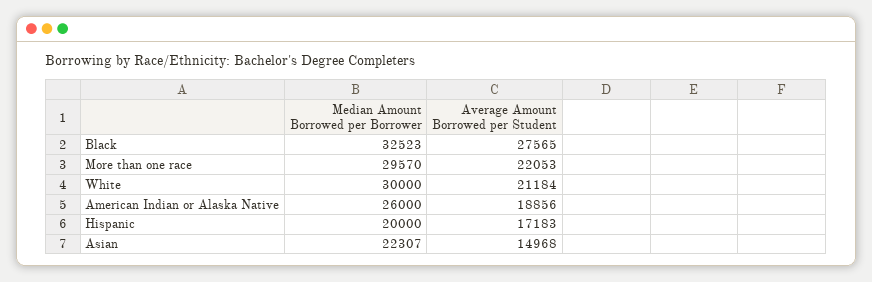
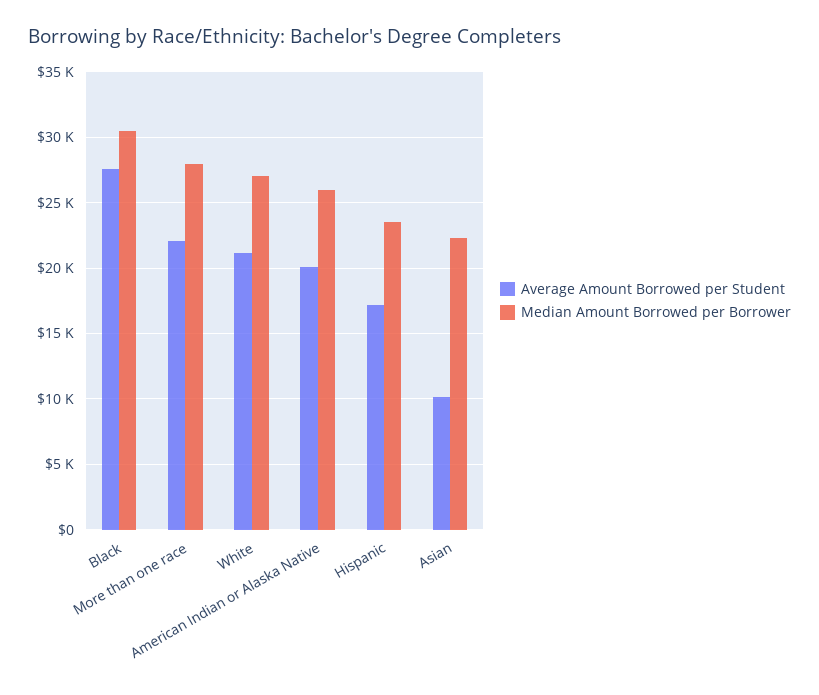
  {
    "Median Amount Borrowed per Borrower": {
-     "Black": 32523,
+     "Black": 30500,
-     "More than one race": 29570,
+     "More than one race": 28000,
-     "White": 30000,
+     "White": 27000,
      "American Indian or Alaska Native": 26000,
-     "Hispanic": 20000,
+     "Hispanic": 23500,
      "Asian": 22307
    },
    "Average Amount Borrowed per Student": {
      "Black": 27565,
      "More than one race": 22053,
      "White": 21184,
-     "American Indian or Alaska Native": 18856,
+     "American Indian or Alaska Native": 20000,
      "Hispanic": 17183,
-     "Asian": 14968
+     "Asian": 10000
    }
  }

